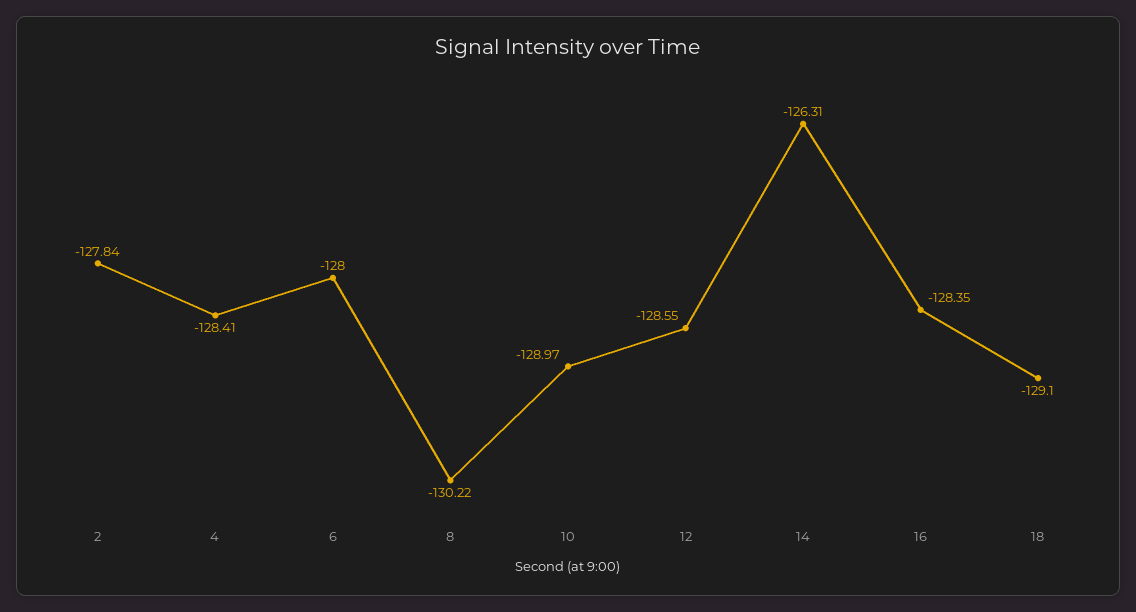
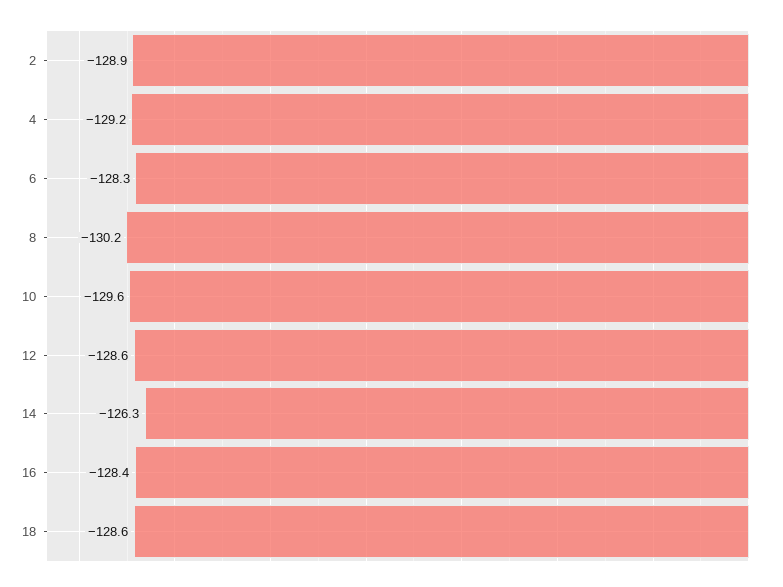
  {
-   "2": -127.84,
+   "2": -128.9,
-   "4": -128.41,
+   "4": -129.2,
-   "6": -128,
+   "6": -128.3,
    "8": -130.22,
-   "10": -128.97,
+   "10": -129.6,
    "12": -128.55,
    "14": -126.31,
    "16": -128.35,
-   "18": -129.1
+   "18": -128.6
  }

